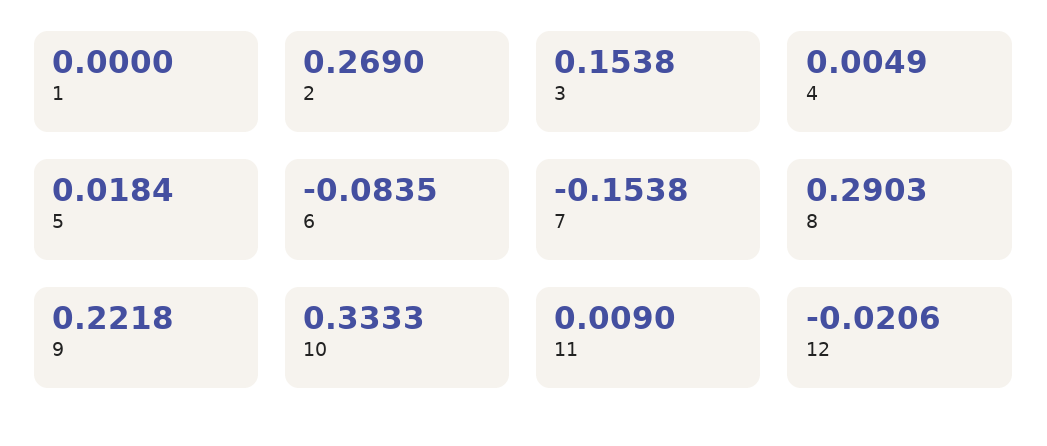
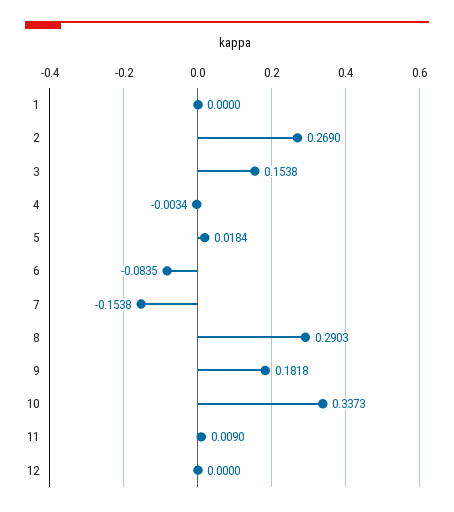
  {
    "1": 0,
    "2": 0.269,
    "3": 0.1538,
-   "4": 0.0049,
+   "4": -0.0034,
    "5": 0.0184,
    "6": -0.0835,
    "7": -0.1538,
    "8": 0.2903,
-   "9": 0.2218,
+   "9": 0.1818,
-   "10": 0.3333,
+   "10": 0.3373,
    "11": 0.009,
-   "12": -0.0206
+   "12": 0
  }

